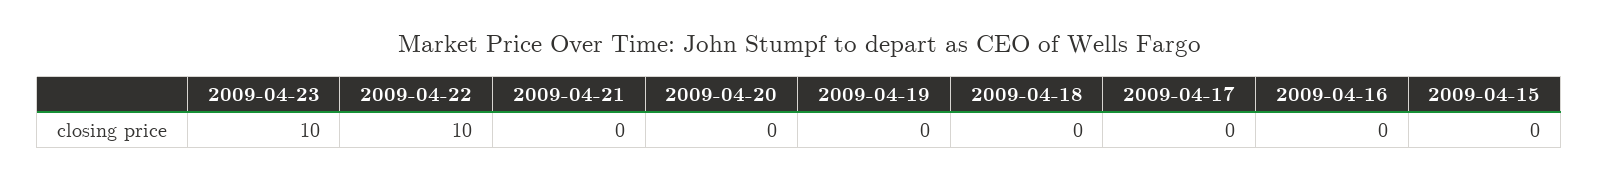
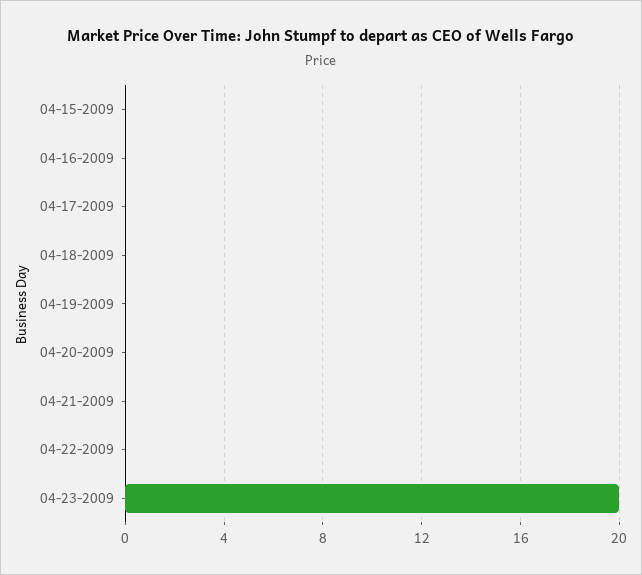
  {
-   "2009-04-23": 10,
+   "2009-04-23": 20,
-   "2009-04-22": 10,
+   "2009-04-22": 0,
    "2009-04-21": 0,
    "2009-04-20": 0,
    "2009-04-19": 0,
    "2009-04-18": 0,
    "2009-04-17": 0,
    "2009-04-16": 0,
    "2009-04-15": 0
  }

